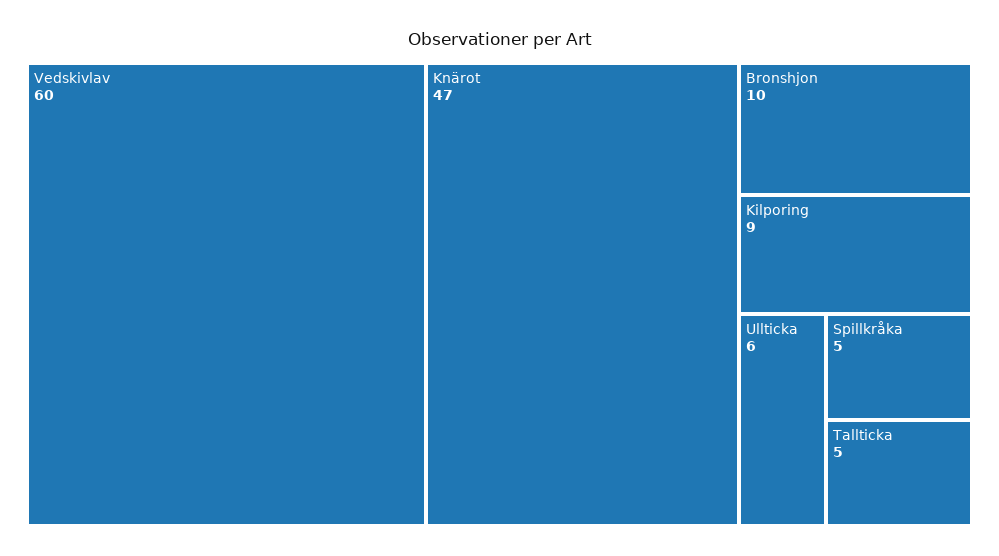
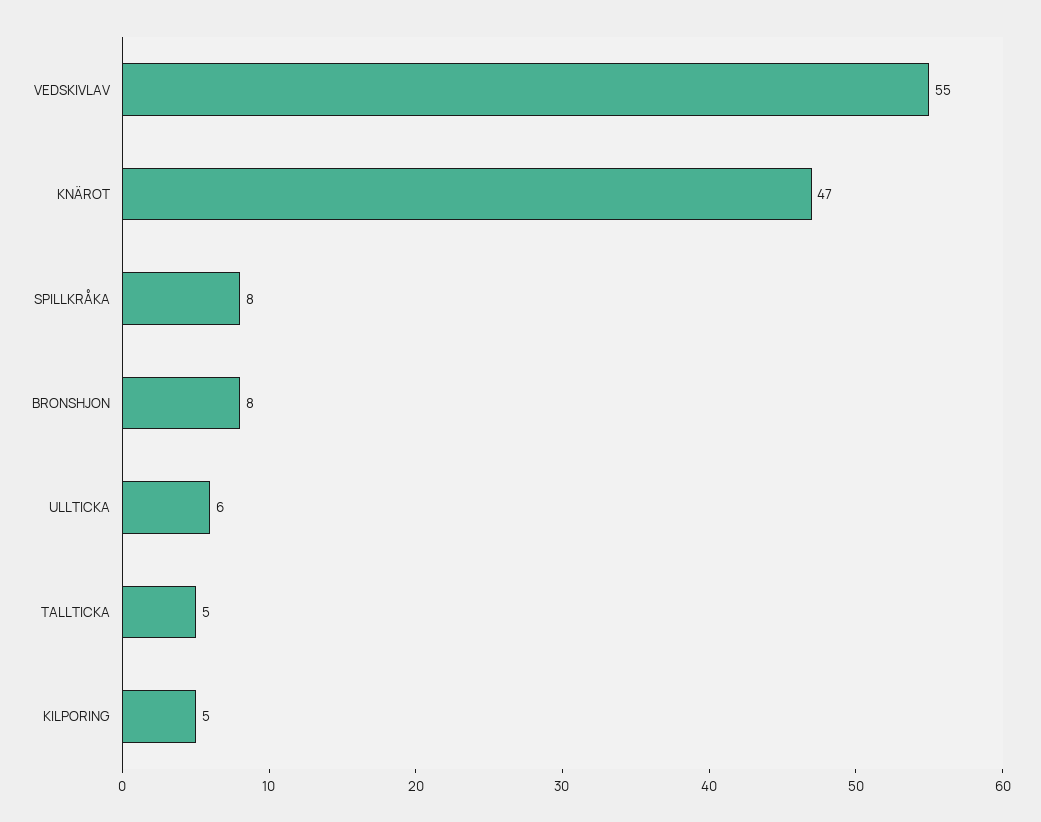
  {
-   "Vedskivlav": 60,
+   "Vedskivlav": 55,
    "Knärot": 47,
-   "Bronshjon": 10,
+   "Bronshjon": 8,
-   "Kilporing": 9,
+   "Kilporing": 5,
    "Ullticka": 6,
-   "Spillkråka": 5,
+   "Spillkråka": 8,
    "Tallticka": 5
  }

